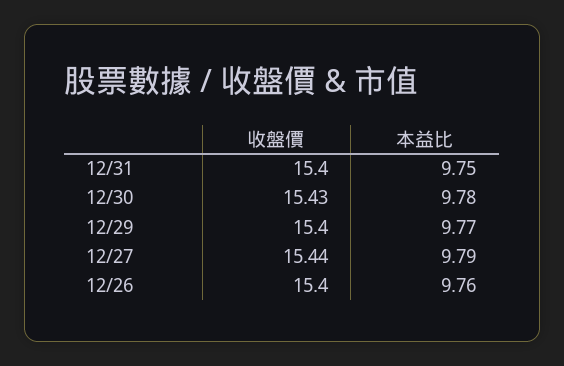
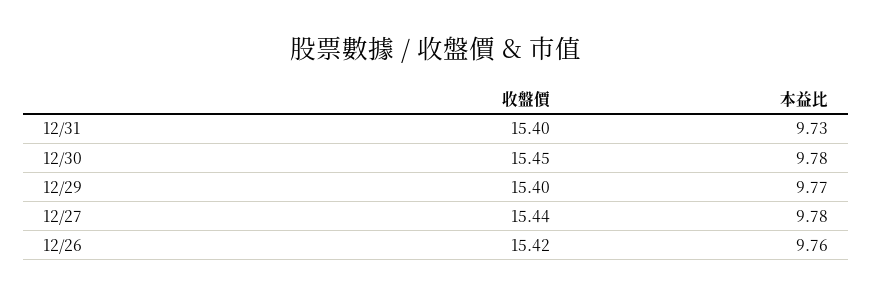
  {
    "收盤價": {
      "12/31": 15.4,
-     "12/30": 15.43,
+     "12/30": 15.45,
      "12/29": 15.4,
      "12/27": 15.44,
-     "12/26": 15.4
+     "12/26": 15.42
    },
    "本益比": {
-     "12/31": 9.75,
+     "12/31": 9.73,
      "12/30": 9.78,
      "12/29": 9.77,
-     "12/27": 9.79,
+     "12/27": 9.78,
      "12/26": 9.76
    }
  }

